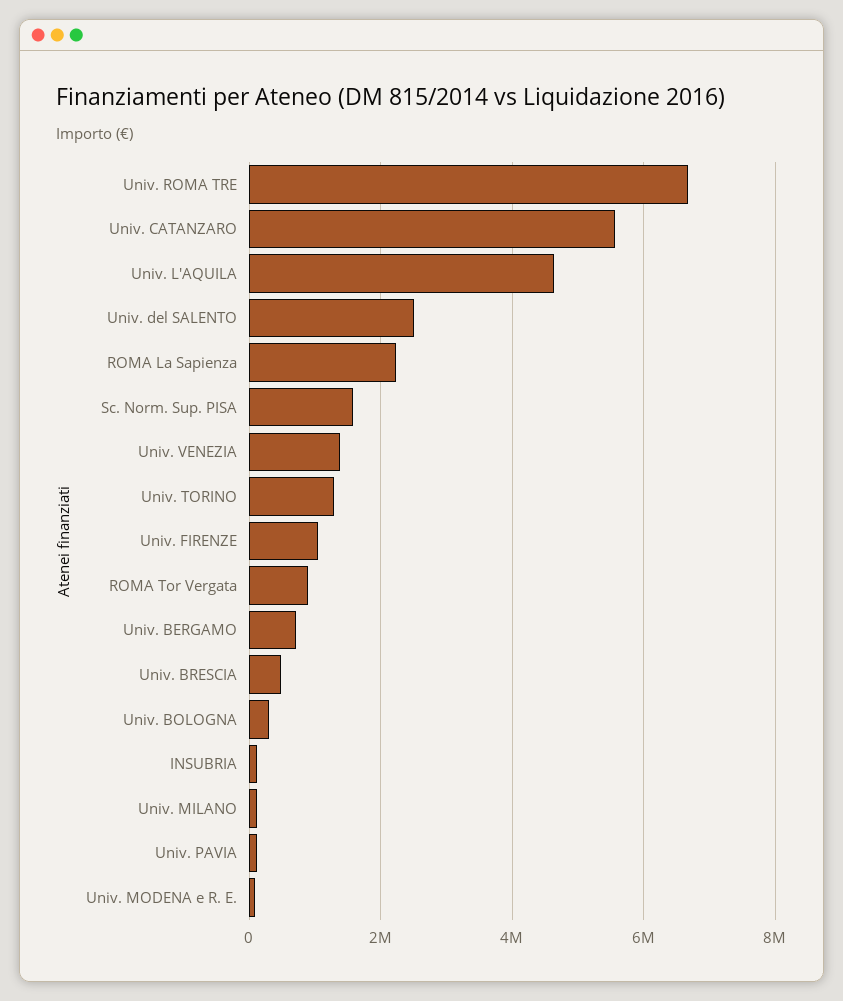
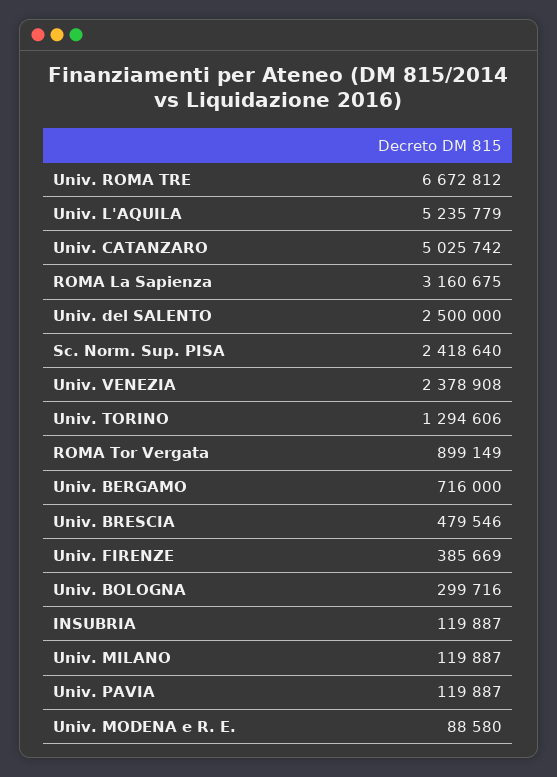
  {
    "Univ. ROMA TRE": 6672812,
-   "Univ. CATANZARO": 5600000,
+   "Univ. CATANZARO": 5025742,
-   "Univ. L'AQUILA": 4600000,
+   "Univ. L'AQUILA": 5235779,
    "Univ. del SALENTO": 2500000,
-   "ROMA La Sapienza": 2200000,
+   "ROMA La Sapienza": 3160675,
-   "Sc. Norm. Sup. PISA": 1600000,
+   "Sc. Norm. Sup. PISA": 2418640,
-   "Univ. VENEZIA": 1400000,
+   "Univ. VENEZIA": 2378908,
    "Univ. TORINO": 1294606,
-   "Univ. FIRENZE": 1000000,
+   "Univ. FIRENZE": 385669,
    "ROMA Tor Vergata": 899149,
    "Univ. BERGAMO": 716000,
    "Univ. BRESCIA": 479546,
    "Univ. BOLOGNA": 299716,
    "INSUBRIA": 119887,
    "Univ. MILANO": 119887,
    "Univ. PAVIA": 119887,
    "Univ. MODENA e R. E.": 88580
  }

